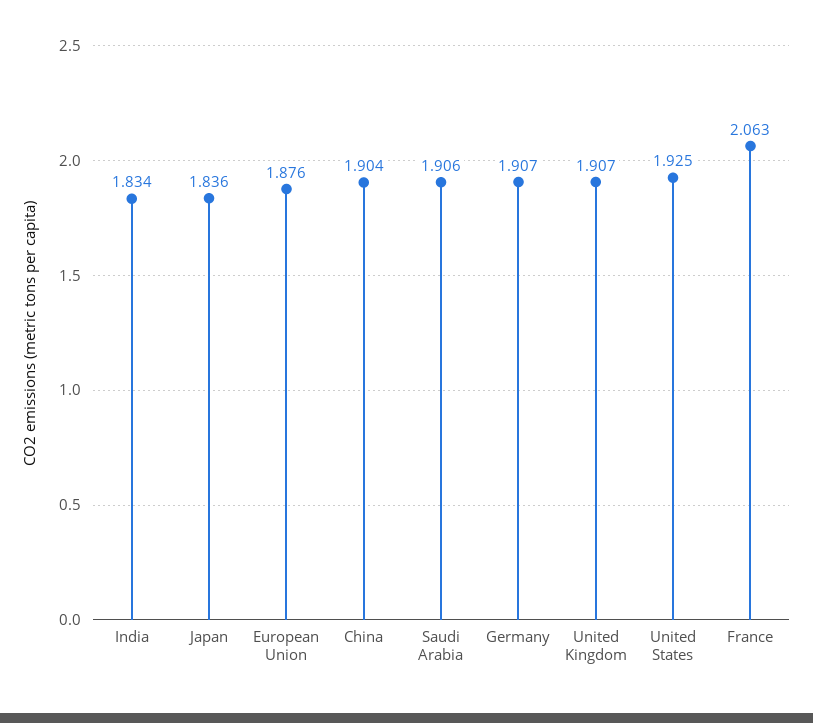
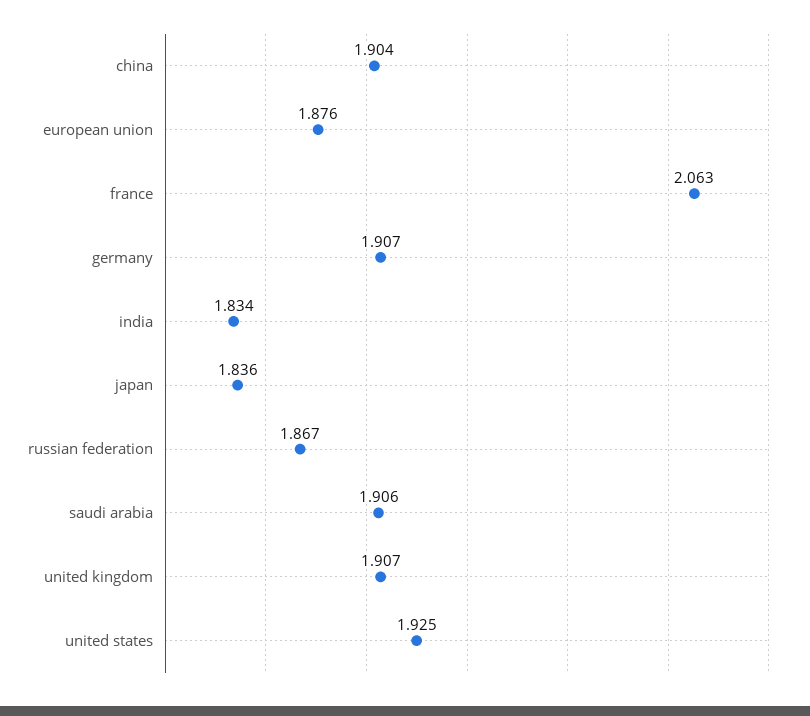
  {
    "India": 1.834,
    "Japan": 1.836,
    "European Union": 1.876,
    "China": 1.904,
    "Saudi Arabia": 1.906,
    "Germany": 1.907,
    "United Kingdom": 1.907,
    "United States": 1.925,
-   "France": 2.063
+   "France": 2.063,
+   "russian federation": 1.867
  }

